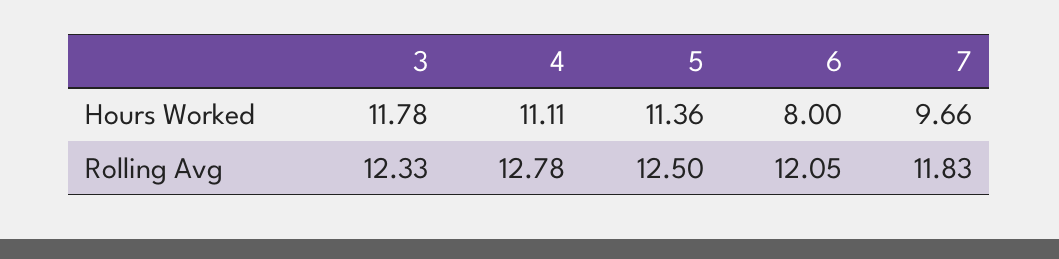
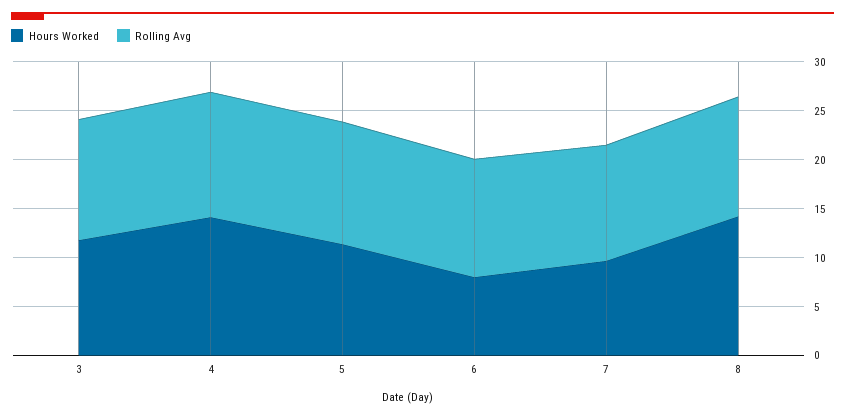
  {
    "Hours Worked": {
      "3": 11.78,
-     "4": 11.11,
+     "4": 14,
      "5": 11.36,
      "6": 8,
-     "7": 9.66
+     "7": 9.66,
+     "8": 14
    },
    "Rolling Avg": {
      "3": 12.33,
      "4": 12.78,
      "5": 12.5,
      "6": 12.05,
-     "7": 11.83
+     "7": 11.83,
+     "8": 12
    }
  }

